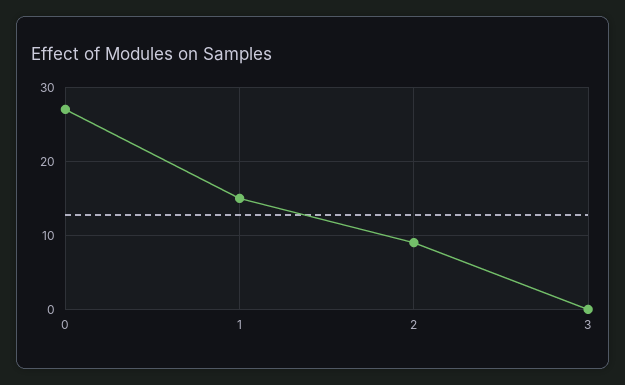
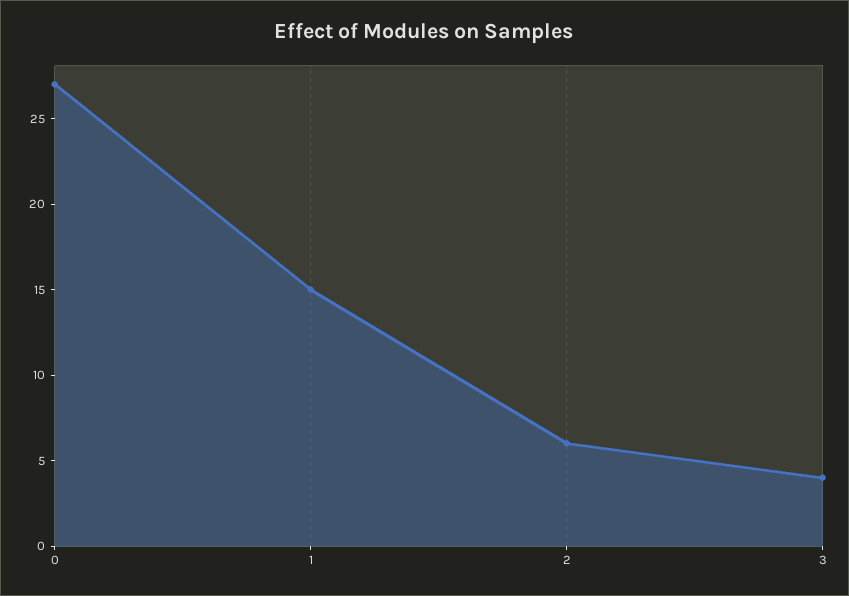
  {
    "0": 27,
    "1": 15,
-   "2": 9,
+   "2": 6,
-   "3": 0
+   "3": 4
  }

